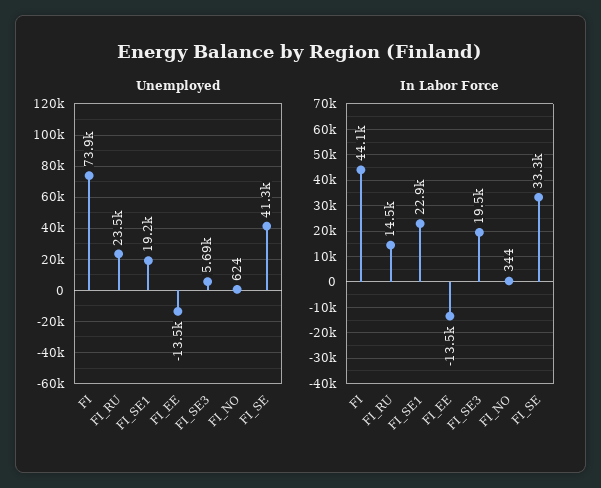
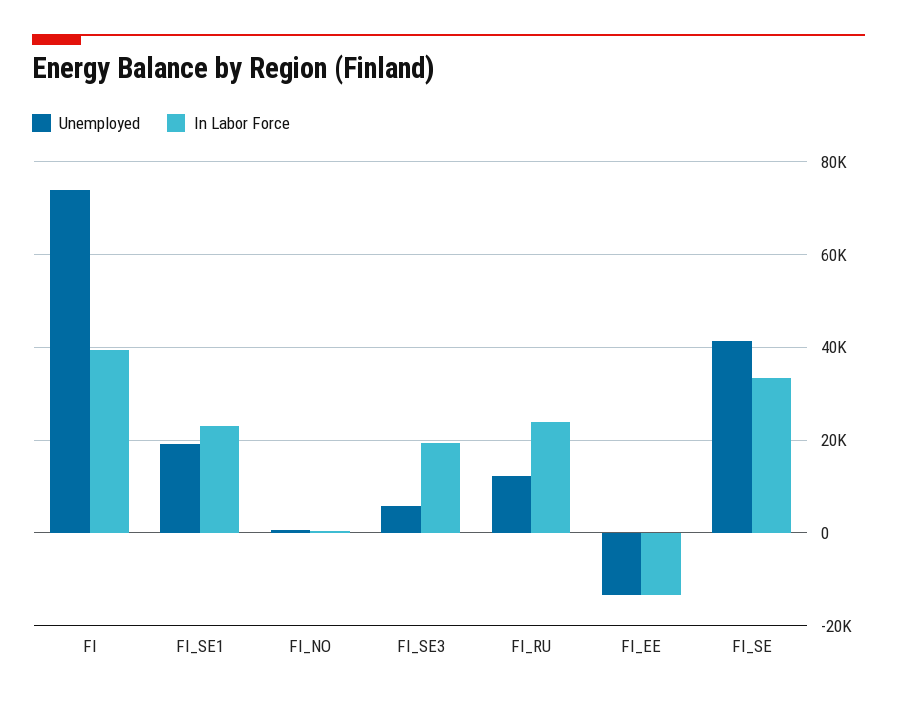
  {
    "Unemployed": {
      "FI": 73900,
-     "FI_RU": 23500,
+     "FI_RU": 12000,
      "FI_SE1": 19200,
      "FI_EE": -13500,
      "FI_SE3": 5690,
      "FI_NO": 624,
      "FI_SE": 41300
    },
    "In Labor Force": {
-     "FI": 44100,
+     "FI": 40000,
-     "FI_RU": 14500,
+     "FI_RU": 24000,
      "FI_SE1": 22900,
      "FI_EE": -13500,
      "FI_SE3": 19500,
      "FI_NO": 344,
      "FI_SE": 33300
    }
  }

